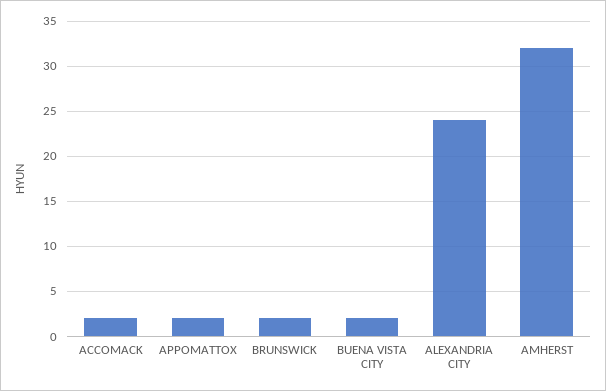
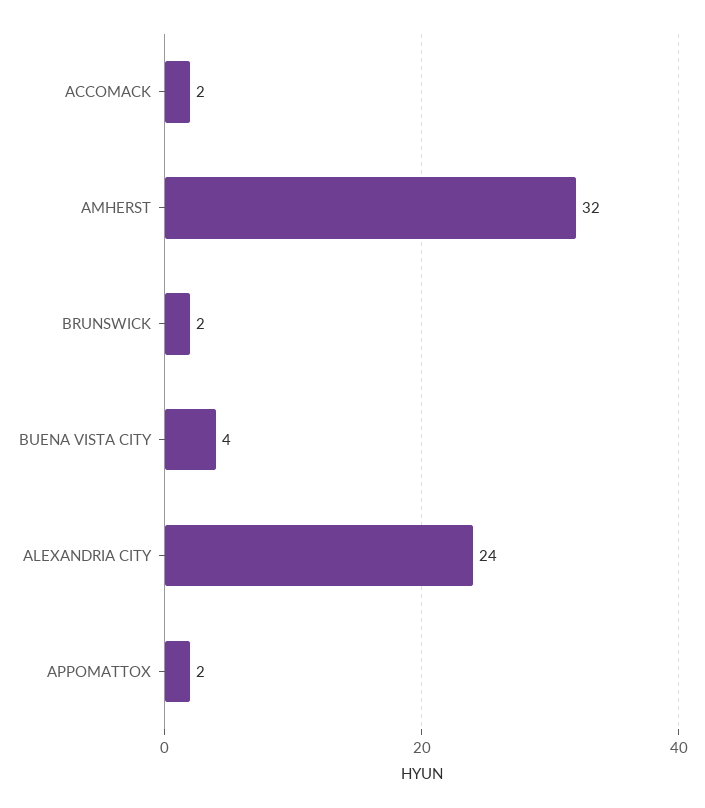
  {
    "ACCOMACK": 2,
    "APPOMATTOX": 2,
    "BRUNSWICK": 2,
-   "BUENA VISTA CITY": 2,
+   "BUENA VISTA CITY": 4,
    "ALEXANDRIA CITY": 24,
    "AMHERST": 32
  }

